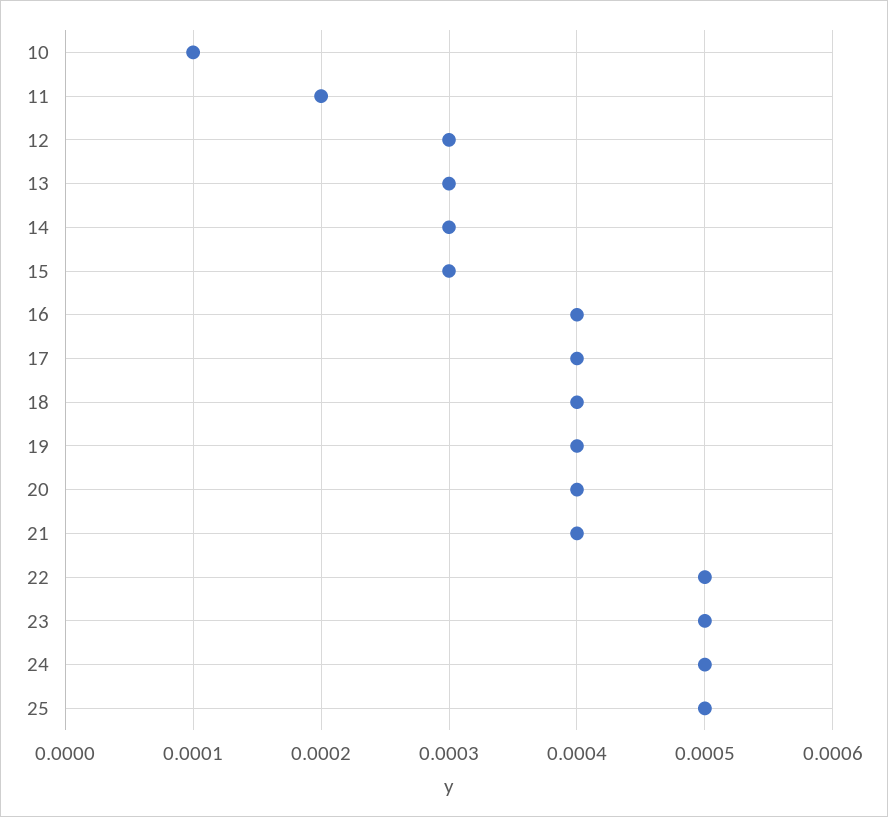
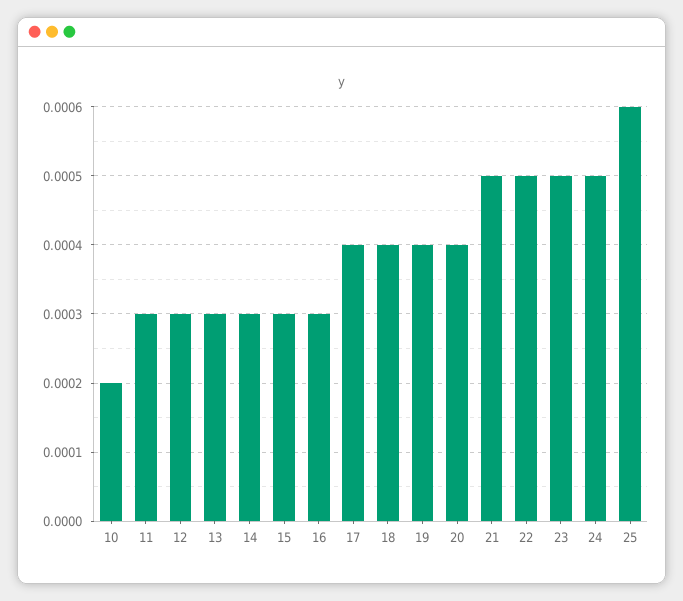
  {
-   "10": 0.0001,
+   "10": 0.0002,
-   "11": 0.0002,
+   "11": 0.0003,
    "12": 0.0003,
    "13": 0.0003,
    "14": 0.0003,
    "15": 0.0003,
-   "16": 0.0004,
+   "16": 0.0003,
    "17": 0.0004,
    "18": 0.0004,
    "19": 0.0004,
    "20": 0.0004,
-   "21": 0.0004,
+   "21": 0.0005,
    "22": 0.0005,
    "23": 0.0005,
    "24": 0.0005,
-   "25": 0.0005
+   "25": 0.0006
  }

